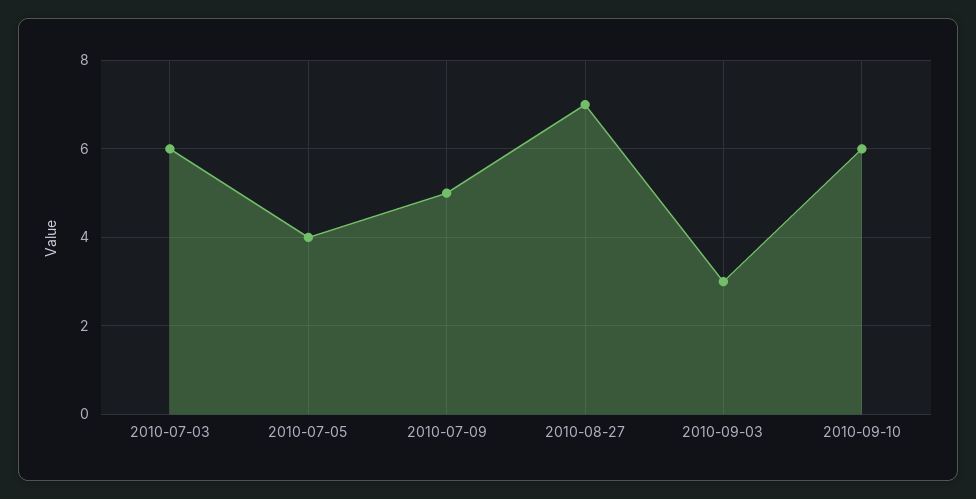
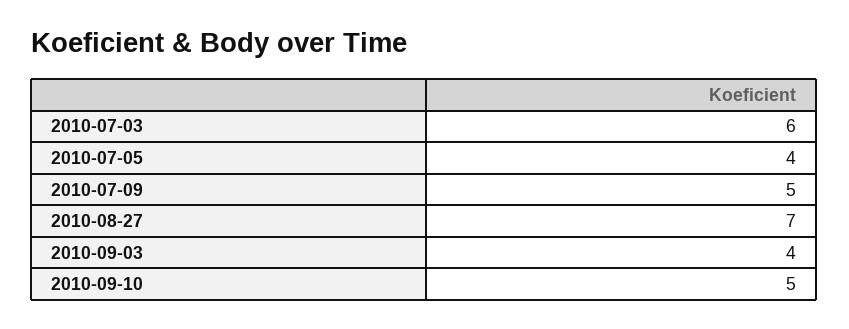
  {
    "2010-07-03": 6,
    "2010-07-05": 4,
    "2010-07-09": 5,
    "2010-08-27": 7,
-   "2010-09-03": 3,
+   "2010-09-03": 4,
-   "2010-09-10": 6
+   "2010-09-10": 5
  }

